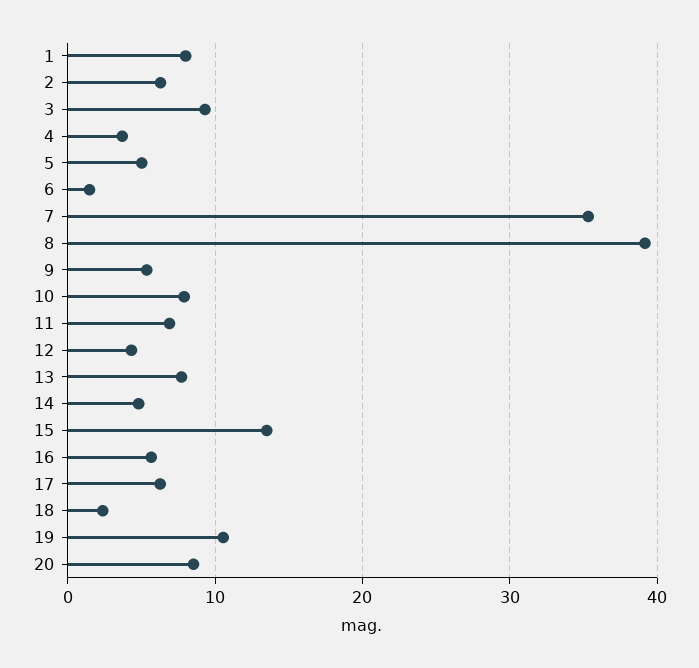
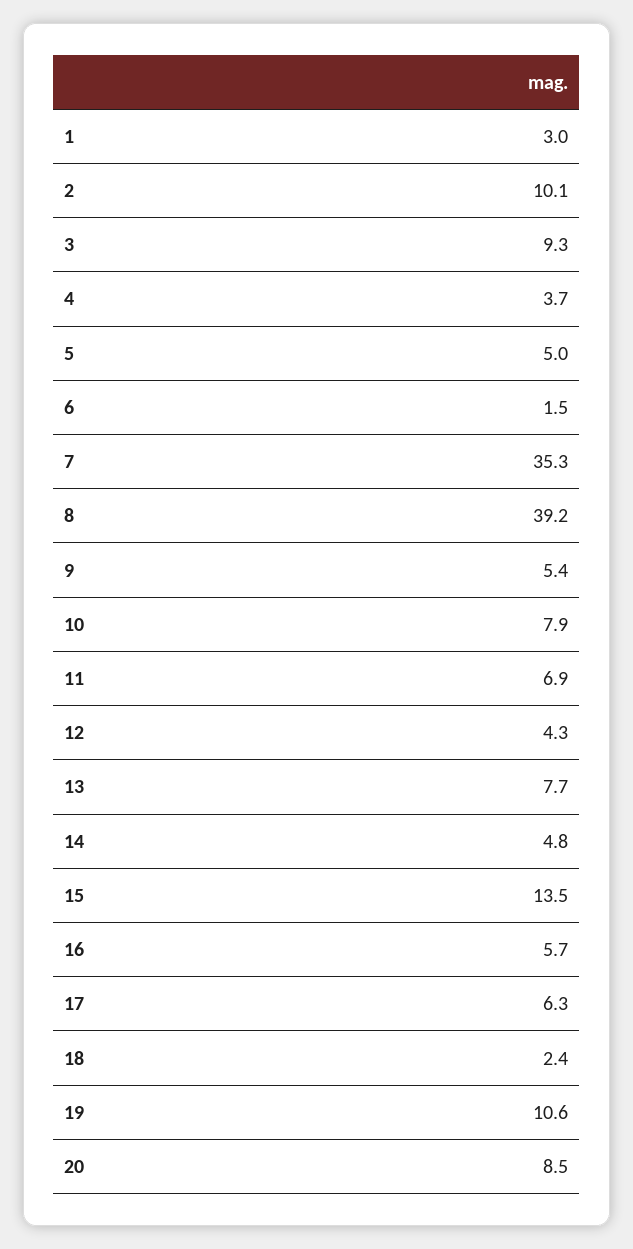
  {
-   "1": 8,
+   "1": 3,
-   "2": 6,
+   "2": 10.1,
    "3": 9.3,
    "4": 3.7,
    "5": 5,
    "6": 1.5,
    "7": 35.3,
    "8": 39.2,
    "9": 5.4,
    "10": 7.9,
    "11": 6.9,
    "12": 4.3,
    "13": 7.7,
    "14": 4.8,
    "15": 13.5,
    "16": 5.7,
    "17": 6.3,
    "18": 2.4,
    "19": 10.6,
    "20": 8.5
  }

